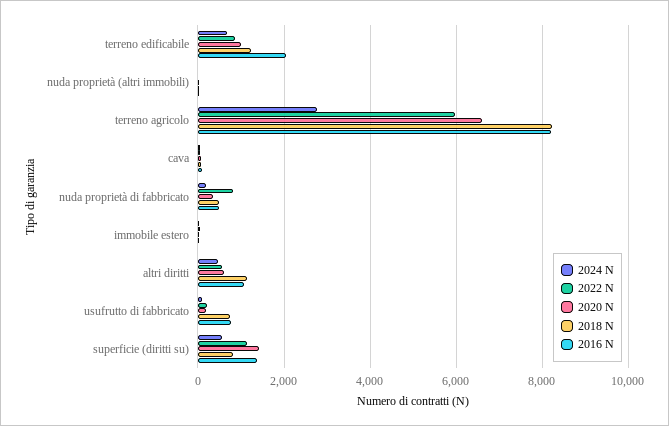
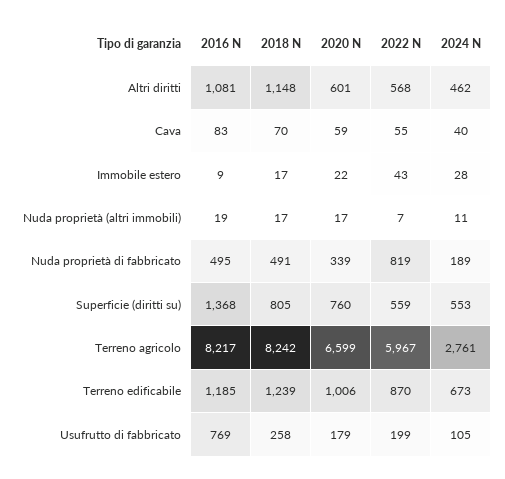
  {
    "2024 N": {
      "terreno edificabile": 673,
      "nuda proprietà (altri immobili)": 11,
      "terreno agricolo": 2761,
      "cava": 40,
      "nuda proprietà di fabbricato": 189,
      "immobile estero": 28,
      "altri diritti": 462,
      "usufrutto di fabbricato": 105,
      "superficie (diritti su)": 553
    },
    "2022 N": {
      "terreno edificabile": 870,
      "nuda proprietà (altri immobili)": 7,
      "terreno agricolo": 5967,
      "cava": 55,
      "nuda proprietà di fabbricato": 819,
      "immobile estero": 43,
      "altri diritti": 568,
      "usufrutto di fabbricato": 199,
-     "superficie (diritti su)": 1200
+     "superficie (diritti su)": 559
    },
    "2020 N": {
      "terreno edificabile": 1006,
      "nuda proprietà (altri immobili)": 17,
      "terreno agricolo": 6599,
      "cava": 59,
      "nuda proprietà di fabbricato": 339,
      "immobile estero": 22,
      "altri diritti": 601,
      "usufrutto di fabbricato": 179,
-     "superficie (diritti su)": 1400
+     "superficie (diritti su)": 760
    },
    "2018 N": {
      "terreno edificabile": 1239,
      "nuda proprietà (altri immobili)": 17,
      "terreno agricolo": 8242,
      "cava": 70,
      "nuda proprietà di fabbricato": 491,
      "immobile estero": 17,
      "altri diritti": 1148,
-     "usufrutto di fabbricato": 800,
+     "usufrutto di fabbricato": 258,
      "superficie (diritti su)": 805
    },
    "2016 N": {
-     "terreno edificabile": 2000,
+     "terreno edificabile": 1185,
      "nuda proprietà (altri immobili)": 19,
      "terreno agricolo": 8217,
      "cava": 83,
      "nuda proprietà di fabbricato": 495,
      "immobile estero": 9,
      "altri diritti": 1081,
      "usufrutto di fabbricato": 769,
      "superficie (diritti su)": 1368
    }
  }

